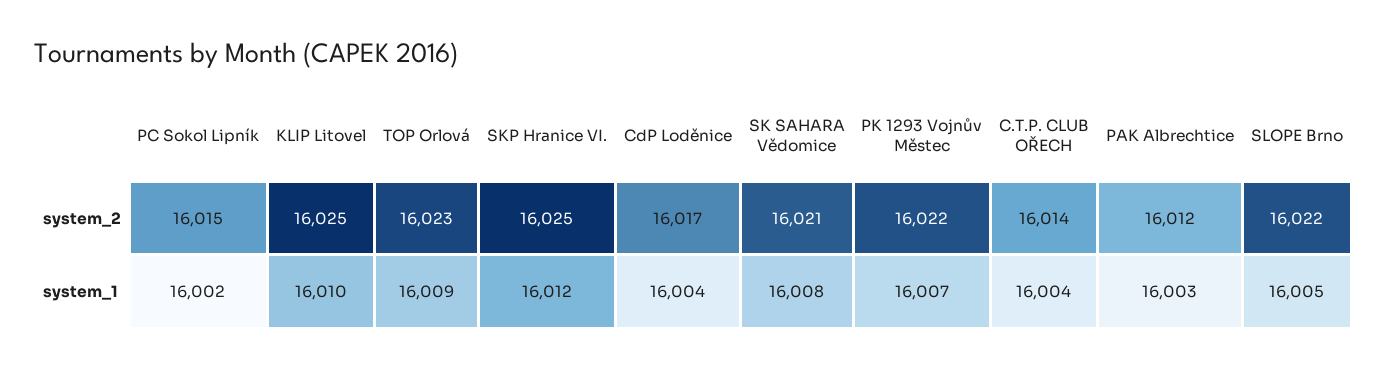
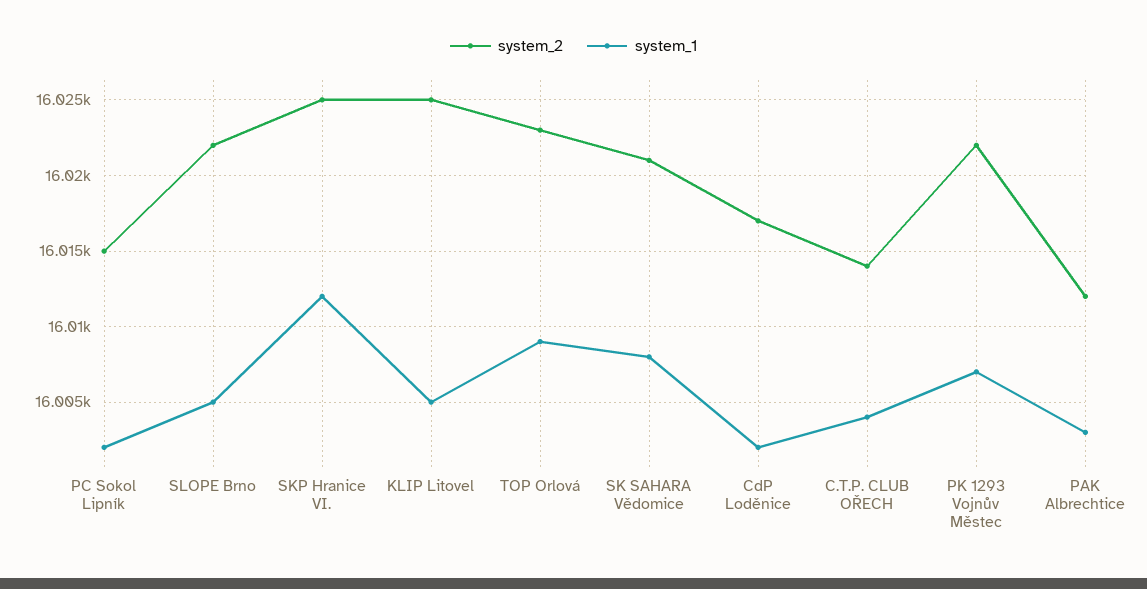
  {
    "system_2": {
      "PC Sokol Lipník": 16015,
      "KLIP Litovel": 16025,
      "TOP Orlová": 16023,
      "SKP Hranice VI.": 16025,
      "CdP Loděnice": 16017,
      "SK SAHARA Vědomice": 16021,
      "PK 1293 Vojnův Městec": 16022,
      "C.T.P. CLUB OŘECH": 16014,
      "PAK Albrechtice": 16012,
      "SLOPE Brno": 16022
    },
    "system_1": {
      "PC Sokol Lipník": 16002,
-     "KLIP Litovel": 16010,
+     "KLIP Litovel": 16005,
      "TOP Orlová": 16009,
      "SKP Hranice VI.": 16012,
-     "CdP Loděnice": 16004,
+     "CdP Loděnice": 16002,
      "SK SAHARA Vědomice": 16008,
      "PK 1293 Vojnův Městec": 16007,
      "C.T.P. CLUB OŘECH": 16004,
      "PAK Albrechtice": 16003,
      "SLOPE Brno": 16005
    }
  }

